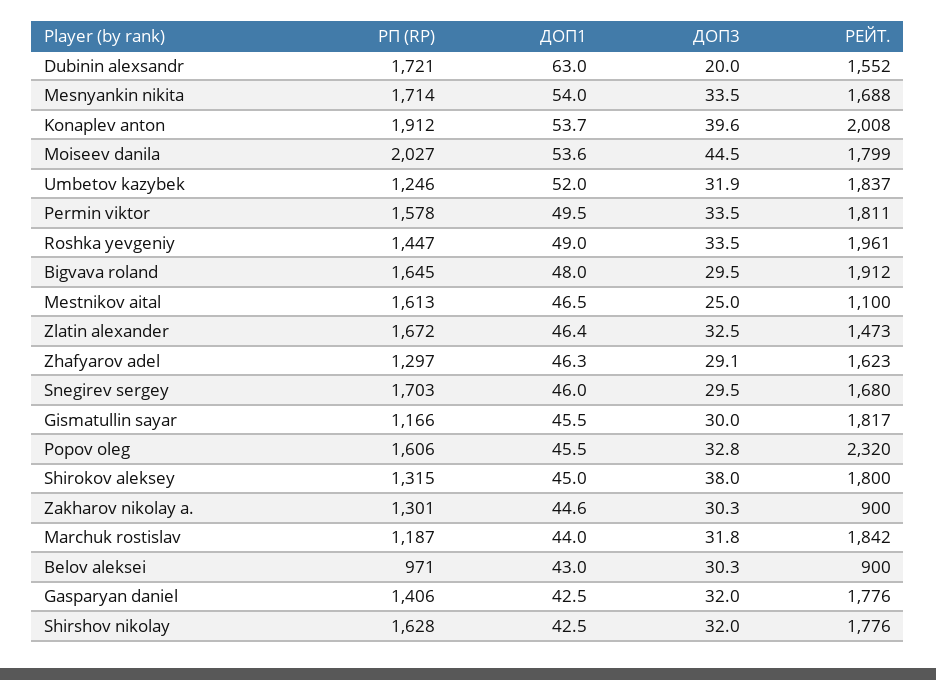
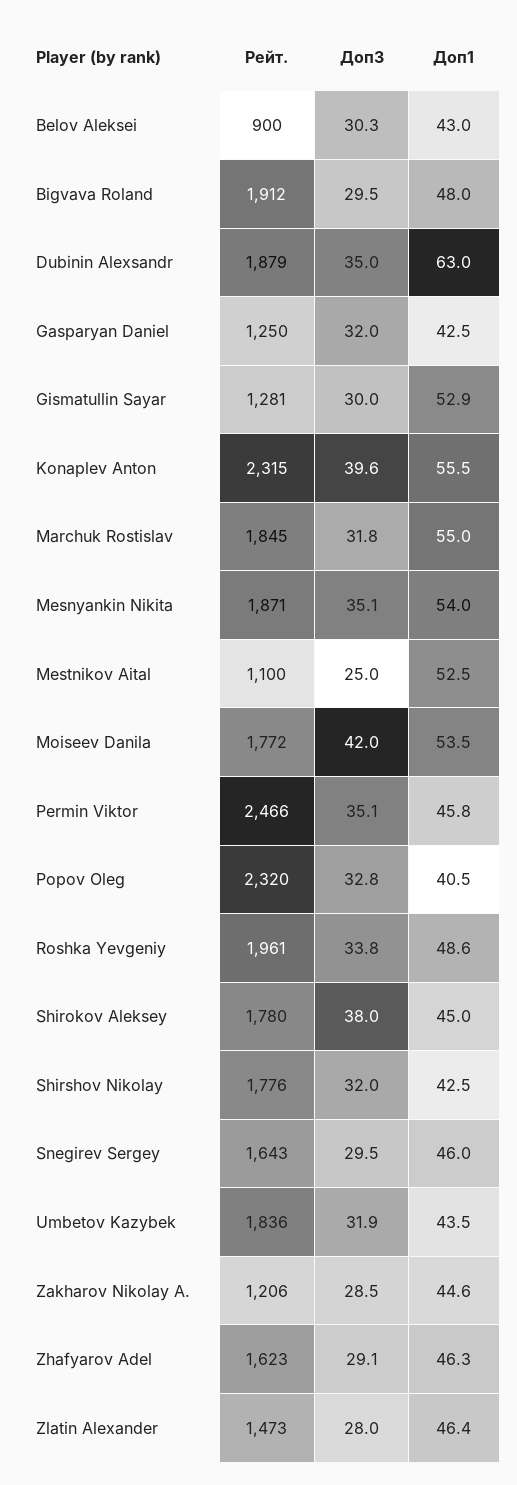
  {
-   "РП (RP)": {
-     "Dubinin alexsandr": 1721,
-     "Mesnyankin nikita": 1714,
-     "Konaplev anton": 1912,
-     "Moiseev danila": 2027,
-     "Umbetov kazybek": 1246,
-     "Permin viktor": 1578,
-     "Roshka yevgeniy": 1447,
-     "Bigvava roland": 1645,
-     "Mestnikov aital": 1613,
-     "Zlatin alexander": 1672,
-     "Zhafyarov adel": 1297,
-     "Snegirev sergey": 1703,
-     "Gismatullin sayar": 1166,
-     "Popov oleg": 1606,
-     "Shirokov aleksey": 1315,
-     "Zakharov nikolay a.": 1301,
-     "Marchuk rostislav": 1187,
-     "Belov aleksei": 971,
-     "Gasparyan daniel": 1406,
-     "Shirshov nikolay": 1628
-   },
    "ДОП1": {
      "Dubinin alexsandr": 63,
      "Mesnyankin nikita": 54,
-     "Konaplev anton": 53.7,
+     "Konaplev anton": 55.5,
-     "Moiseev danila": 53.6,
+     "Moiseev danila": 53.5,
-     "Umbetov kazybek": 52,
+     "Umbetov kazybek": 43.5,
-     "Permin viktor": 49.5,
+     "Permin viktor": 45.8,
-     "Roshka yevgeniy": 49,
+     "Roshka yevgeniy": 48.6,
      "Bigvava roland": 48,
-     "Mestnikov aital": 46.5,
+     "Mestnikov aital": 52.5,
      "Zlatin alexander": 46.4,
      "Zhafyarov adel": 46.3,
      "Snegirev sergey": 46,
-     "Gismatullin sayar": 45.5,
+     "Gismatullin sayar": 52.9,
-     "Popov oleg": 45.5,
+     "Popov oleg": 40.5,
      "Shirokov aleksey": 45,
      "Zakharov nikolay a.": 44.6,
-     "Marchuk rostislav": 44,
+     "Marchuk rostislav": 55,
      "Belov aleksei": 43,
      "Gasparyan daniel": 42.5,
      "Shirshov nikolay": 42.5
    },
    "ДОП3": {
-     "Dubinin alexsandr": 20,
+     "Dubinin alexsandr": 35,
-     "Mesnyankin nikita": 33.5,
+     "Mesnyankin nikita": 35.1,
      "Konaplev anton": 39.6,
-     "Moiseev danila": 44.5,
+     "Moiseev danila": 42,
      "Umbetov kazybek": 31.9,
-     "Permin viktor": 33.5,
+     "Permin viktor": 35.1,
-     "Roshka yevgeniy": 33.5,
+     "Roshka yevgeniy": 33.8,
      "Bigvava roland": 29.5,
      "Mestnikov aital": 25,
-     "Zlatin alexander": 32.5,
+     "Zlatin alexander": 28,
      "Zhafyarov adel": 29.1,
      "Snegirev sergey": 29.5,
      "Gismatullin sayar": 30,
      "Popov oleg": 32.8,
      "Shirokov aleksey": 38,
-     "Zakharov nikolay a.": 30.3,
+     "Zakharov nikolay a.": 28.5,
      "Marchuk rostislav": 31.8,
      "Belov aleksei": 30.3,
      "Gasparyan daniel": 32,
      "Shirshov nikolay": 32
    },
    "РЕЙТ.": {
-     "Dubinin alexsandr": 1552,
+     "Dubinin alexsandr": 1879,
-     "Mesnyankin nikita": 1688,
+     "Mesnyankin nikita": 1871,
-     "Konaplev anton": 2008,
+     "Konaplev anton": 2315,
-     "Moiseev danila": 1799,
+     "Moiseev danila": 1772,
-     "Umbetov kazybek": 1837,
+     "Umbetov kazybek": 1836,
-     "Permin viktor": 1811,
+     "Permin viktor": 2466,
      "Roshka yevgeniy": 1961,
      "Bigvava roland": 1912,
      "Mestnikov aital": 1100,
      "Zlatin alexander": 1473,
      "Zhafyarov adel": 1623,
-     "Snegirev sergey": 1680,
+     "Snegirev sergey": 1643,
-     "Gismatullin sayar": 1817,
+     "Gismatullin sayar": 1281,
      "Popov oleg": 2320,
-     "Shirokov aleksey": 1800,
+     "Shirokov aleksey": 1780,
-     "Zakharov nikolay a.": 900,
+     "Zakharov nikolay a.": 1206,
-     "Marchuk rostislav": 1842,
+     "Marchuk rostislav": 1845,
      "Belov aleksei": 900,
-     "Gasparyan daniel": 1776,
+     "Gasparyan daniel": 1250,
      "Shirshov nikolay": 1776
    }
  }

